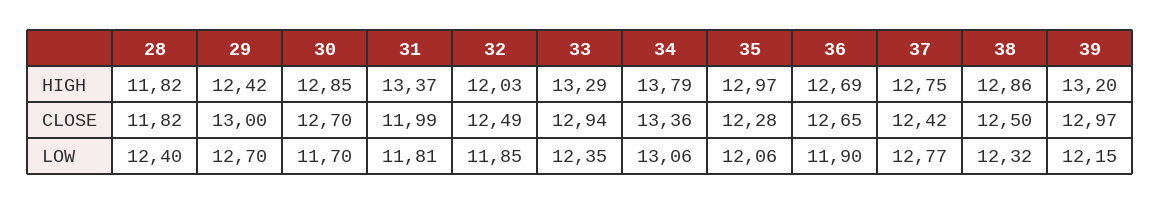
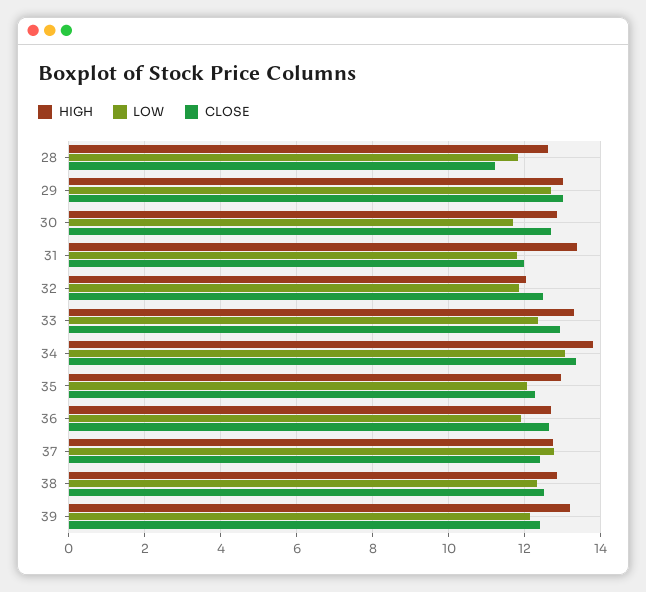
  {
    "HIGH": {
-     "28": 11.82,
+     "28": 12.6,
-     "29": 12.42,
+     "29": 13,
      "30": 12.85,
      "31": 13.37,
      "32": 12.03,
      "33": 13.29,
      "34": 13.79,
      "35": 12.97,
      "36": 12.69,
      "37": 12.75,
      "38": 12.86,
      "39": 13.2
    },
    "CLOSE": {
-     "28": 11.82,
+     "28": 11.2,
      "29": 13,
      "30": 12.7,
      "31": 11.99,
      "32": 12.49,
      "33": 12.94,
      "34": 13.36,
      "35": 12.28,
      "36": 12.65,
      "37": 12.42,
      "38": 12.5,
-     "39": 12.97
+     "39": 12.4
    },
    "LOW": {
-     "28": 12.4,
+     "28": 11.8,
      "29": 12.7,
      "30": 11.7,
      "31": 11.81,
      "32": 11.85,
      "33": 12.35,
      "34": 13.06,
      "35": 12.06,
      "36": 11.9,
      "37": 12.77,
      "38": 12.32,
      "39": 12.15
    }
  }

